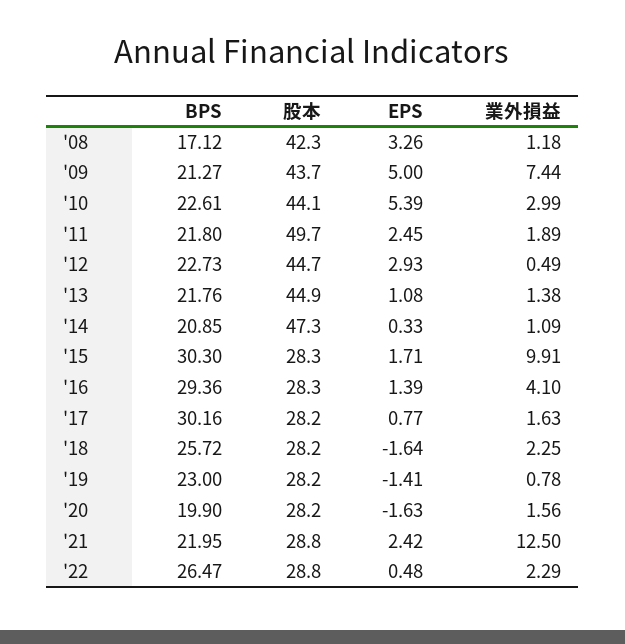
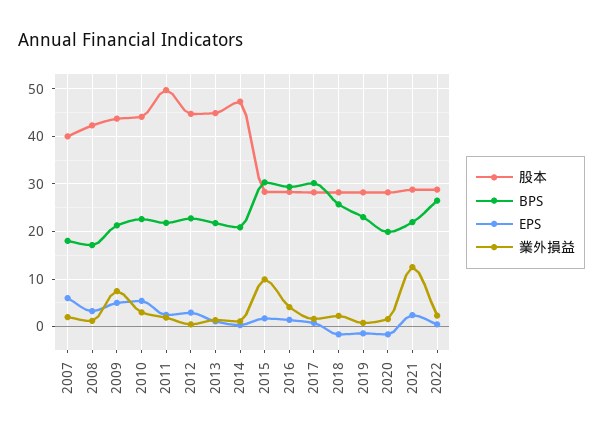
  {
    "BPS": {
      "'08": 17.12,
      "'09": 21.27,
      "'10": 22.61,
      "'11": 21.8,
      "'12": 22.73,
      "'13": 21.76,
      "'14": 20.85,
      "'15": 30.3,
      "'16": 29.36,
      "'17": 30.16,
      "'18": 25.72,
      "'19": 23,
      "'20": 19.9,
      "'21": 21.95,
-     "'22": 26.47
+     "'22": 26.47,
+     "2007": 18
    },
    "股本": {
      "'08": 42.3,
      "'09": 43.7,
      "'10": 44.1,
      "'11": 49.7,
      "'12": 44.7,
      "'13": 44.9,
      "'14": 47.3,
      "'15": 28.3,
      "'16": 28.3,
      "'17": 28.2,
      "'18": 28.2,
      "'19": 28.2,
      "'20": 28.2,
      "'21": 28.8,
-     "'22": 28.8
+     "'22": 28.8,
+     "2007": 40
    },
    "EPS": {
      "'08": 3.26,
      "'09": 5,
      "'10": 5.39,
      "'11": 2.45,
      "'12": 2.93,
      "'13": 1.08,
      "'14": 0.33,
      "'15": 1.71,
      "'16": 1.39,
      "'17": 0.77,
      "'18": -1.64,
      "'19": -1.41,
      "'20": -1.63,
      "'21": 2.42,
-     "'22": 0.48
+     "'22": 0.48,
+     "2007": 6
    },
    "業外損益": {
      "'08": 1.18,
      "'09": 7.44,
      "'10": 2.99,
      "'11": 1.89,
      "'12": 0.49,
      "'13": 1.38,
      "'14": 1.09,
      "'15": 9.91,
      "'16": 4.1,
      "'17": 1.63,
      "'18": 2.25,
      "'19": 0.78,
      "'20": 1.56,
      "'21": 12.5,
-     "'22": 2.29
+     "'22": 2.29,
+     "2007": 2
    }
  }

